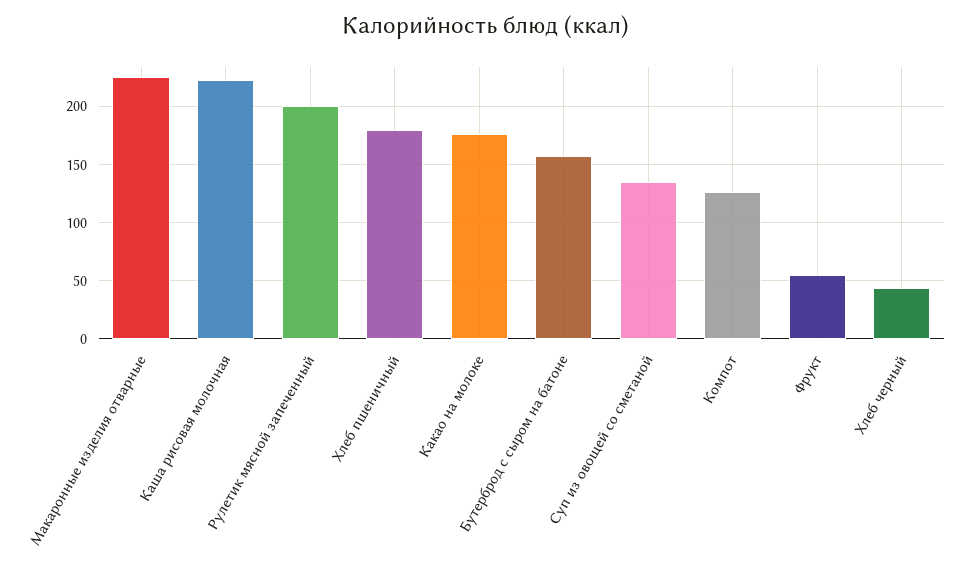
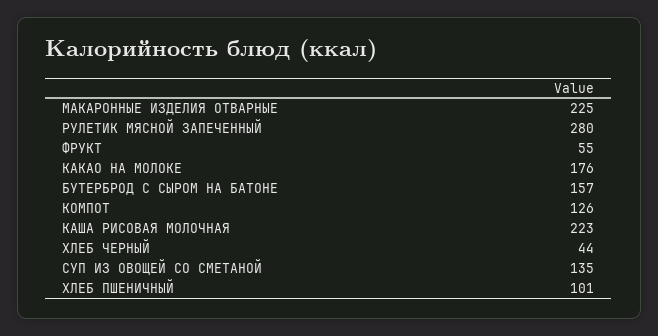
  {
    "Макаронные изделия отварные": 225,
    "Каша рисовая молочная": 223,
-   "Рулетик мясной запеченный": 200,
+   "Рулетик мясной запеченный": 280,
-   "Хлеб пшеничный": 180,
+   "Хлеб пшеничный": 101,
    "Какао на молоке": 176,
    "Бутерброд с сыром на батоне": 157,
    "Суп из овощей со сметаной": 135,
    "Компот": 126,
    "Фрукт": 55,
    "Хлеб черный": 44
  }

